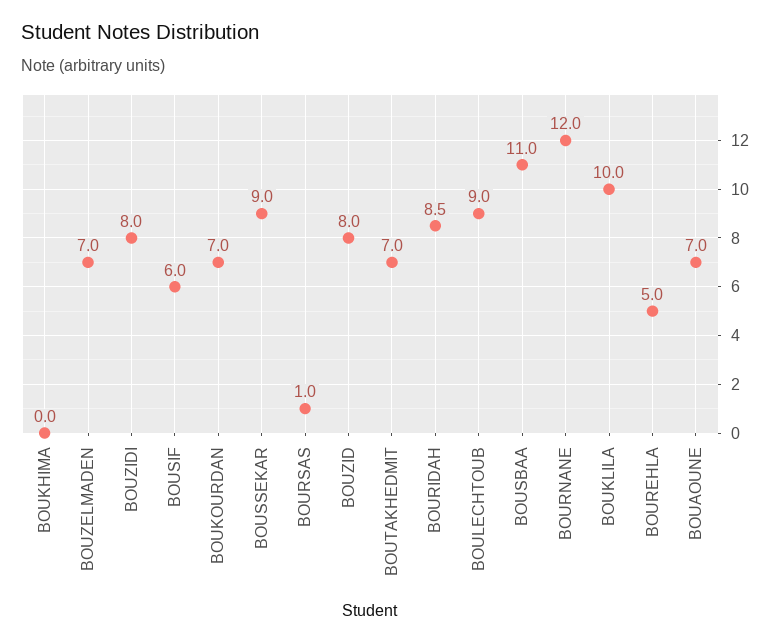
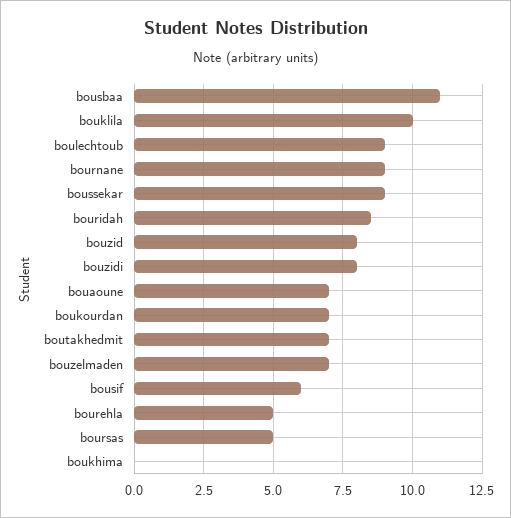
  {
    "BOUKHIMA": 0,
    "BOUZELMADEN": 7,
    "BOUZIDI": 8,
    "BOUSIF": 6,
    "BOUKOURDAN": 7,
    "BOUSSEKAR": 9,
-   "BOURSAS": 1,
+   "BOURSAS": 5,
    "BOUZID": 8,
    "BOUTAKHEDMIT": 7,
    "BOURIDAH": 8.5,
    "BOULECHTOUB": 9,
    "BOUSBAA": 11,
-   "BOURNANE": 12,
+   "BOURNANE": 9,
    "BOUKLILA": 10,
    "BOUREHLA": 5,
    "BOUAOUNE": 7
  }

